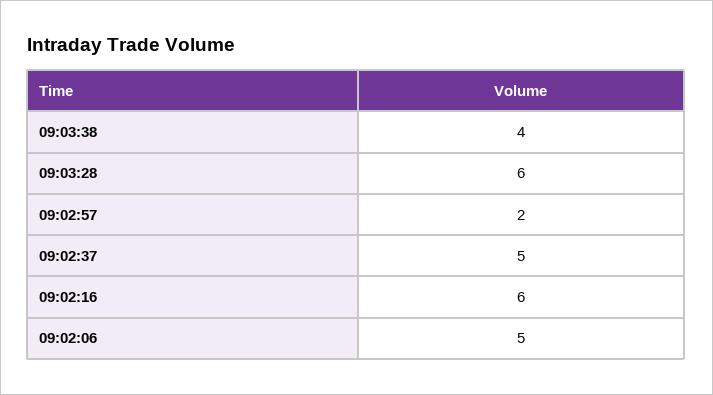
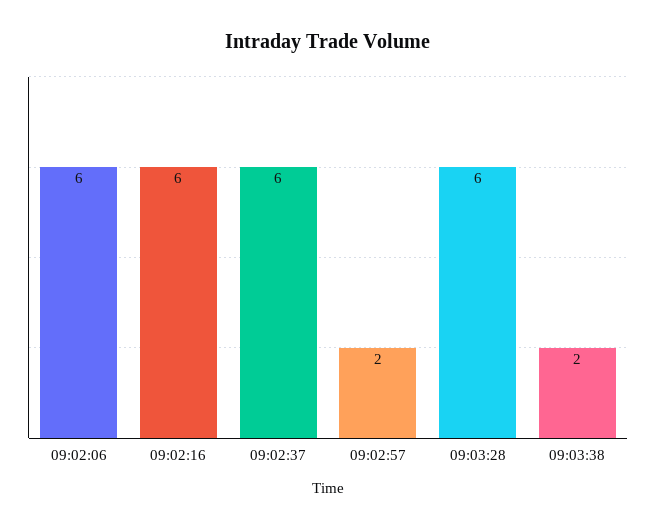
  {
-   "09:03:38": 4,
+   "09:03:38": 2,
    "09:03:28": 6,
    "09:02:57": 2,
-   "09:02:37": 5,
+   "09:02:37": 6,
    "09:02:16": 6,
-   "09:02:06": 5
+   "09:02:06": 6
  }

